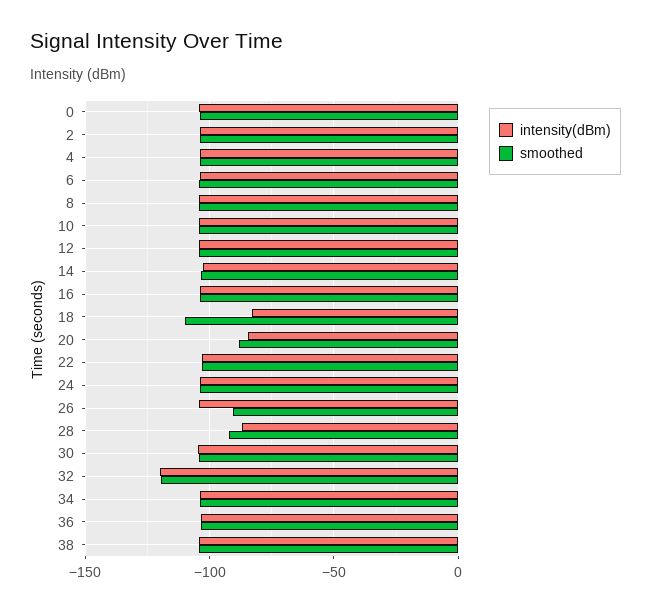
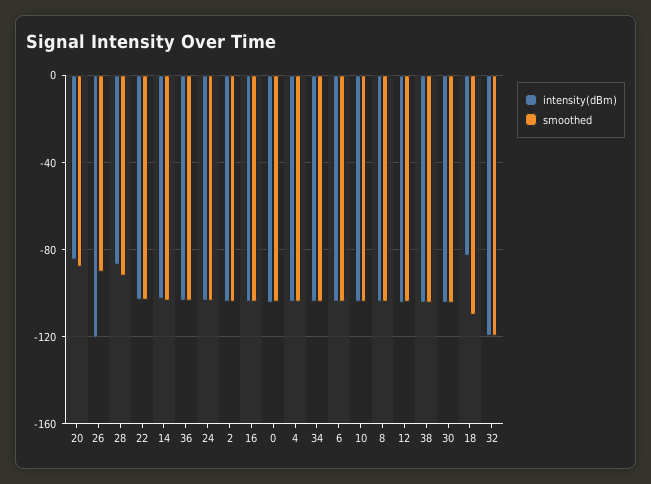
  {
    "intensity(dBm)": {
      "0": -105,
      "2": -105,
      "4": -105,
      "6": -105,
      "8": -105,
      "10": -105,
      "12": -105,
      "14": -105,
      "16": -105,
      "18": -85,
      "20": -85,
      "22": -105,
      "24": -105,
-     "26": -105,
+     "26": -120,
      "28": -85,
      "30": -105,
      "32": -120,
      "34": -105,
      "36": -105,
      "38": -105
    },
    "smoothed": {
      "0": -105,
      "2": -105,
      "4": -105,
      "6": -105,
      "8": -105,
      "10": -105,
      "12": -105,
      "14": -105,
      "16": -105,
      "18": -110,
      "20": -90,
      "22": -105,
      "24": -105,
      "26": -90,
      "28": -90,
      "30": -105,
      "32": -120,
      "34": -105,
      "36": -105,
      "38": -105
    }
  }

